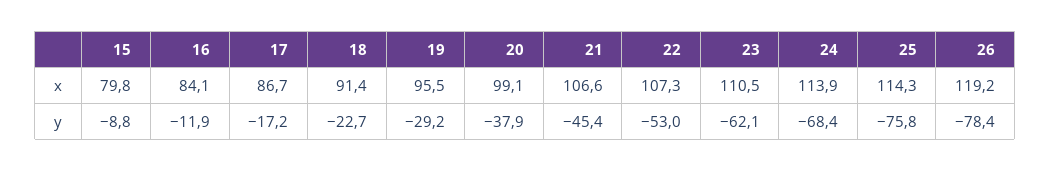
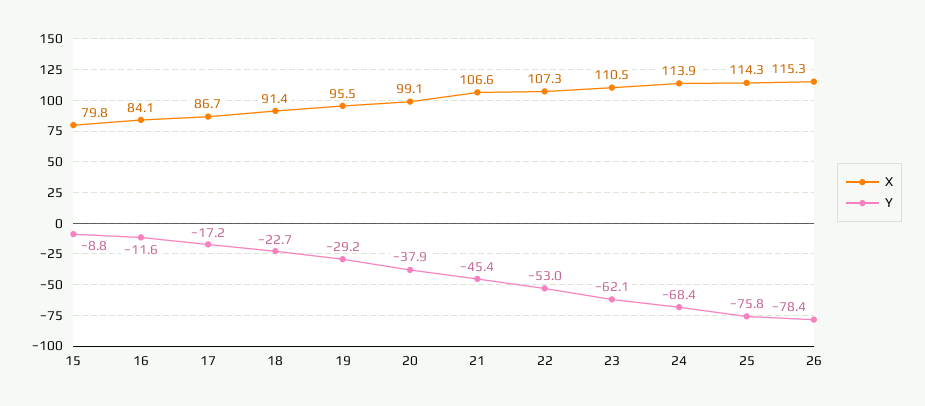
  {
    "x": {
      "15": 79.8,
      "16": 84.1,
      "17": 86.7,
      "18": 91.4,
      "19": 95.5,
      "20": 99.1,
      "21": 106.6,
      "22": 107.3,
      "23": 110.5,
      "24": 113.9,
      "25": 114.3,
-     "26": 119.2
+     "26": 115.3
    },
    "y": {
      "15": -8.8,
-     "16": -11.9,
+     "16": -11.6,
      "17": -17.2,
      "18": -22.7,
      "19": -29.2,
      "20": -37.9,
      "21": -45.4,
      "22": -53,
      "23": -62.1,
      "24": -68.4,
      "25": -75.8,
      "26": -78.4
    }
  }

